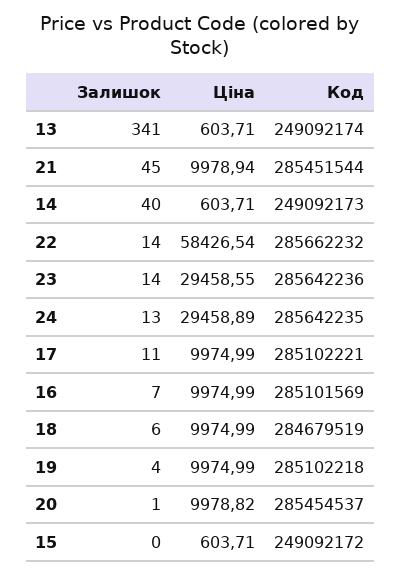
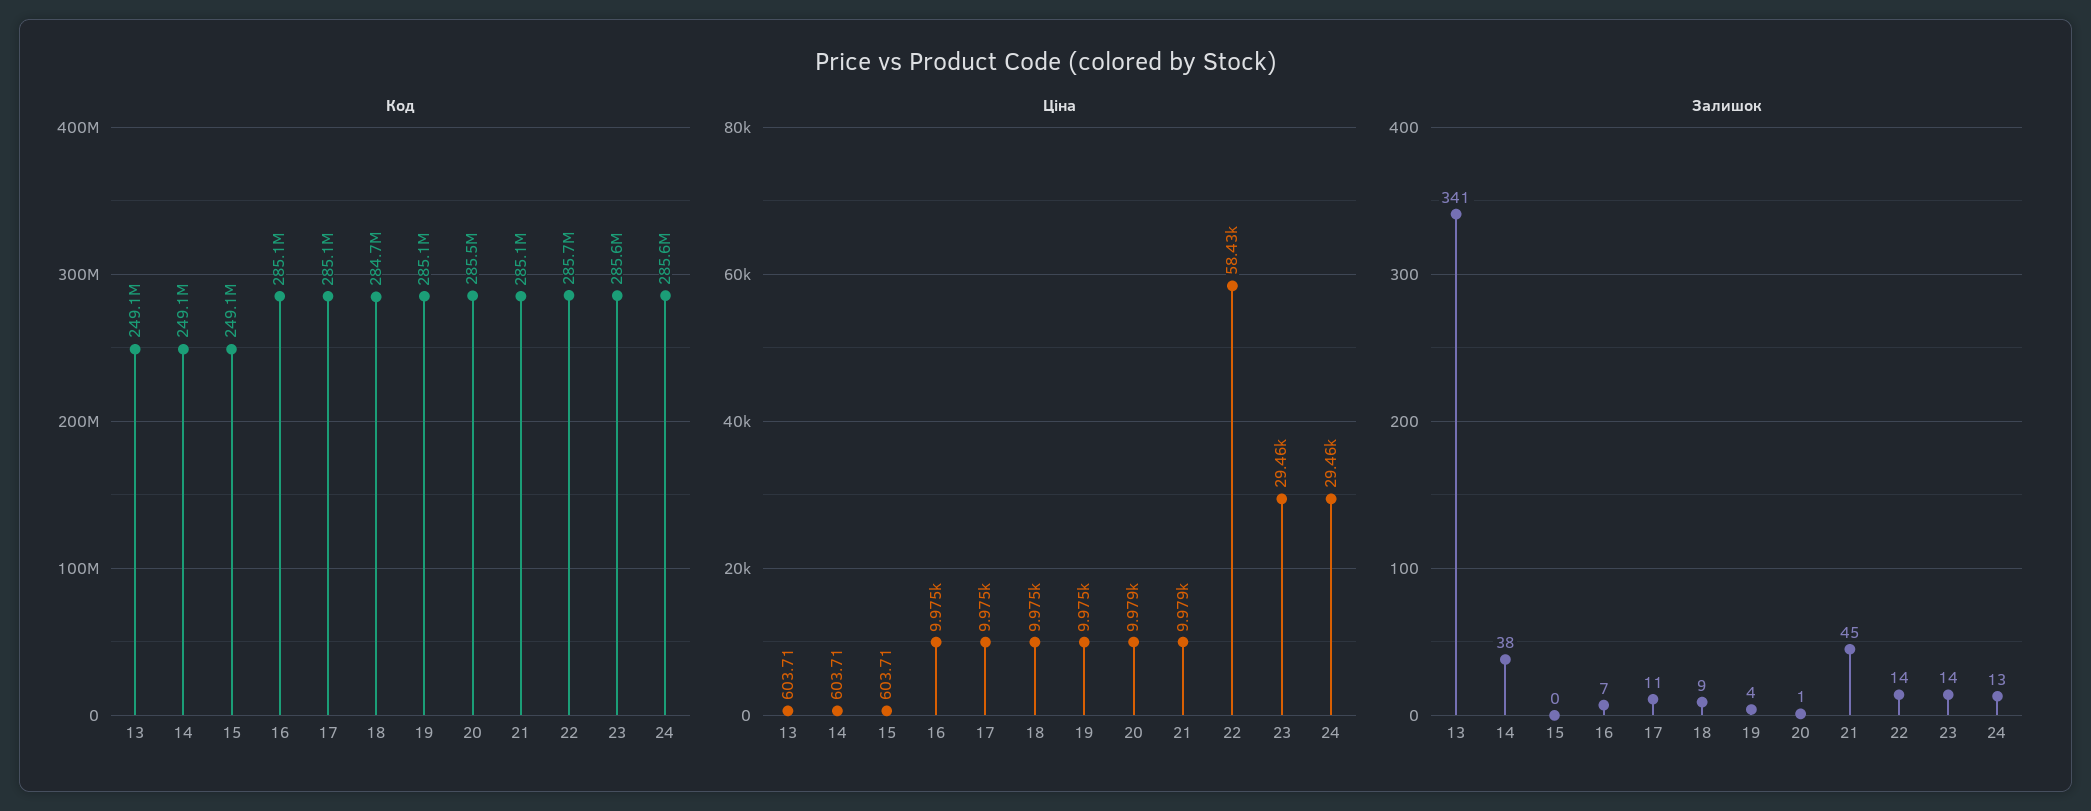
  {
    "Залишок": {
      "13": 341,
      "21": 45,
-     "14": 40,
+     "14": 38,
      "22": 14,
      "23": 14,
      "24": 13,
      "17": 11,
      "16": 7,
-     "18": 6,
+     "18": 9,
      "19": 4,
      "20": 1,
      "15": 0
    },
    "Ціна": {
      "13": 603.71,
      "21": 9978.94,
      "14": 603.71,
      "22": 58426.54,
      "23": 29458.55,
      "24": 29458.89,
      "17": 9974.99,
      "16": 9974.99,
      "18": 9974.99,
      "19": 9974.99,
      "20": 9978.82,
      "15": 603.71
    },
    "Код": {
      "13": 249092174,
-     "21": 285451544,
+     "21": 285100000,
      "14": 249092173,
      "22": 285662232,
      "23": 285642236,
      "24": 285642235,
      "17": 285102221,
      "16": 285101569,
      "18": 284679519,
      "19": 285102218,
      "20": 285454537,
      "15": 249092172
    }
  }

